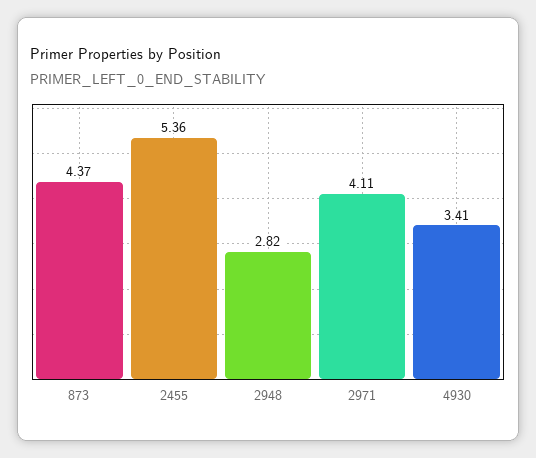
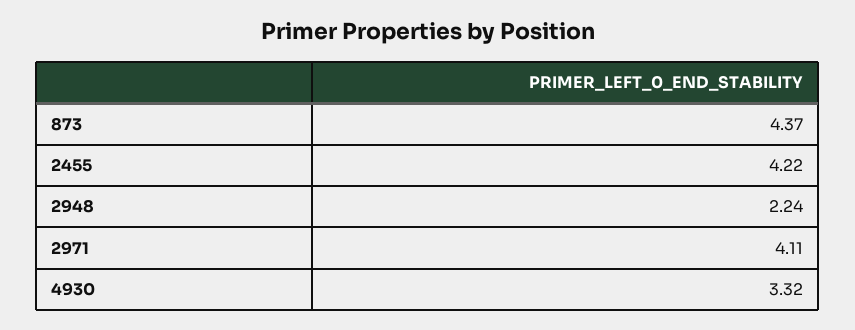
  {
    "873": 4.37,
-   "2455": 5.36,
+   "2455": 4.22,
-   "2948": 2.82,
+   "2948": 2.24,
    "2971": 4.11,
-   "4930": 3.41
+   "4930": 3.32
  }

